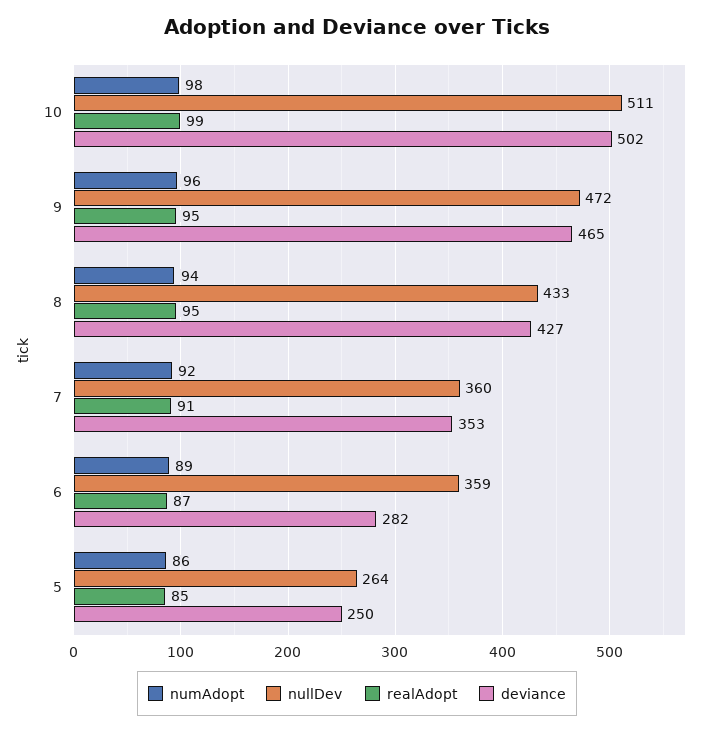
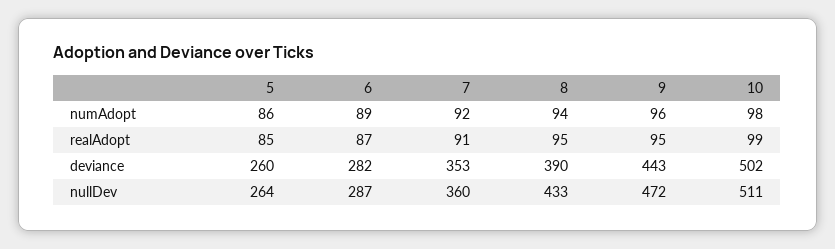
  {
    "numAdopt": {
      "10": 98,
      "9": 96,
      "8": 94,
      "7": 92,
      "6": 89,
      "5": 86
    },
    "nullDev": {
      "10": 511,
      "9": 472,
      "8": 433,
      "7": 360,
-     "6": 359,
+     "6": 287,
      "5": 264
    },
    "realAdopt": {
      "10": 99,
      "9": 95,
      "8": 95,
      "7": 91,
      "6": 87,
      "5": 85
    },
    "deviance": {
      "10": 502,
-     "9": 465,
+     "9": 443,
-     "8": 427,
+     "8": 390,
      "7": 353,
      "6": 282,
-     "5": 250
+     "5": 260
    }
  }

